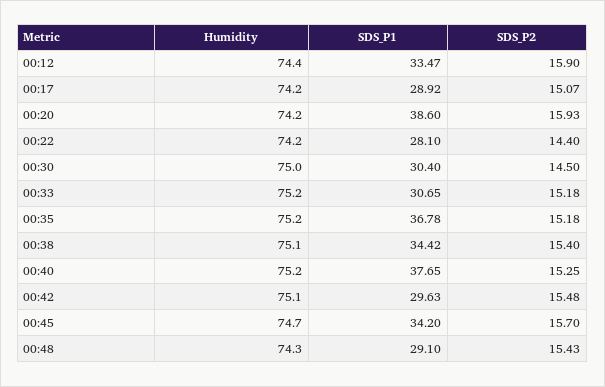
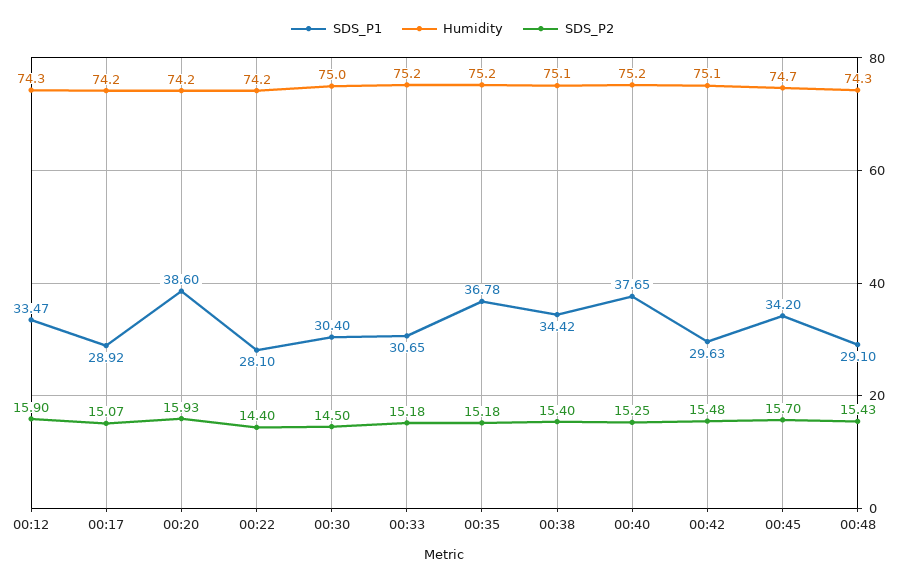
  {
    "Humidity": {
-     "00:12": 74.4,
+     "00:12": 74.3,
      "00:17": 74.2,
      "00:20": 74.2,
      "00:22": 74.2,
      "00:30": 75,
      "00:33": 75.2,
      "00:35": 75.2,
      "00:38": 75.1,
      "00:40": 75.2,
      "00:42": 75.1,
      "00:45": 74.7,
      "00:48": 74.3
    },
    "SDS_P1": {
      "00:12": 33.47,
      "00:17": 28.92,
      "00:20": 38.6,
      "00:22": 28.1,
      "00:30": 30.4,
      "00:33": 30.65,
      "00:35": 36.78,
      "00:38": 34.42,
      "00:40": 37.65,
      "00:42": 29.63,
      "00:45": 34.2,
      "00:48": 29.1
    },
    "SDS_P2": {
      "00:12": 15.9,
      "00:17": 15.07,
      "00:20": 15.93,
      "00:22": 14.4,
      "00:30": 14.5,
      "00:33": 15.18,
      "00:35": 15.18,
      "00:38": 15.4,
      "00:40": 15.25,
      "00:42": 15.48,
      "00:45": 15.7,
      "00:48": 15.43
    }
  }

